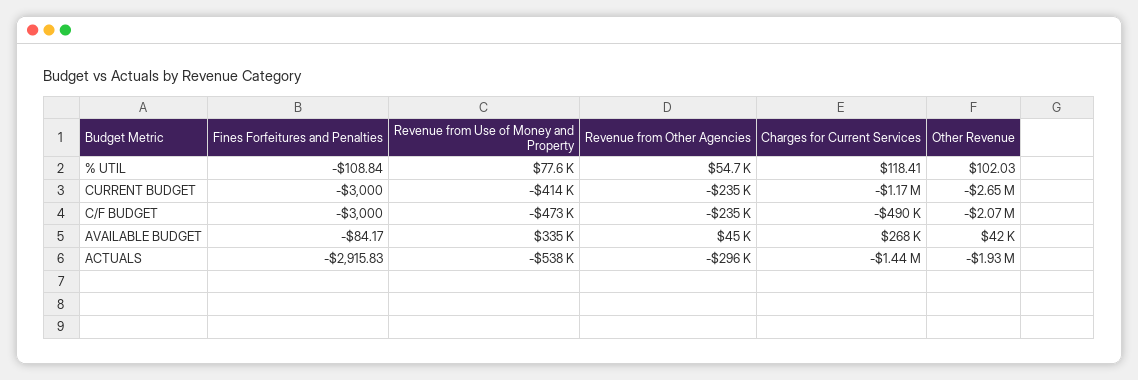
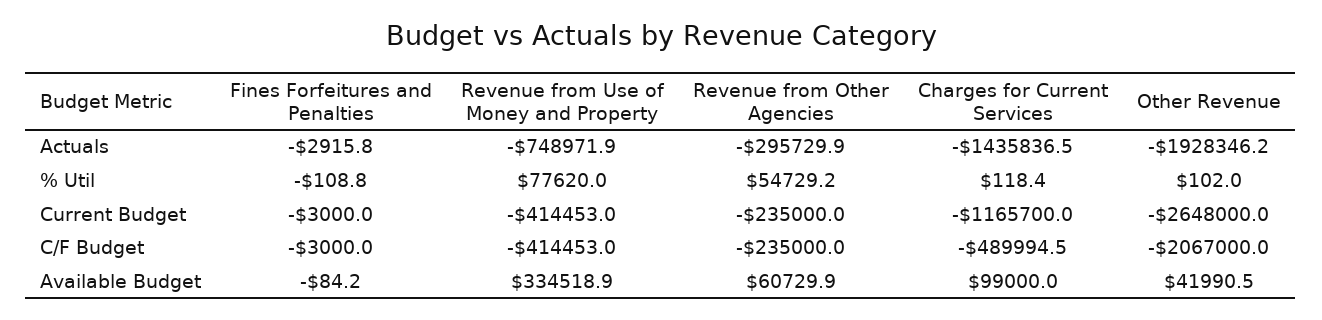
  {
    "Fines Forfeitures and Penalties": {
      "% UTIL": -108.84,
      "CURRENT BUDGET": -3000,
      "C/F BUDGET": -3000,
      "AVAILABLE BUDGET": -84.17,
      "ACTUALS": -2915.83
    },
    "Revenue from Use of Money and Property": {
      "% UTIL": 77620,
      "CURRENT BUDGET": -414453,
-     "C/F BUDGET": -473000,
+     "C/F BUDGET": -414453,
      "AVAILABLE BUDGET": 334518.9,
-     "ACTUALS": -538000
+     "ACTUALS": -748971.9
    },
    "Revenue from Other Agencies": {
      "% UTIL": 54729.2,
      "CURRENT BUDGET": -235000,
      "C/F BUDGET": -235000,
-     "AVAILABLE BUDGET": 45000,
+     "AVAILABLE BUDGET": 60729.9,
      "ACTUALS": -295729.9
    },
    "Charges for Current Services": {
      "% UTIL": 118.41,
      "CURRENT BUDGET": -1165700,
      "C/F BUDGET": -489994.5,
-     "AVAILABLE BUDGET": 268000,
+     "AVAILABLE BUDGET": 99000,
      "ACTUALS": -1435836.5
    },
    "Other Revenue": {
      "% UTIL": 102.03,
      "CURRENT BUDGET": -2648000,
      "C/F BUDGET": -2067000,
      "AVAILABLE BUDGET": 41990.5,
      "ACTUALS": -1928346.2
    }
  }

